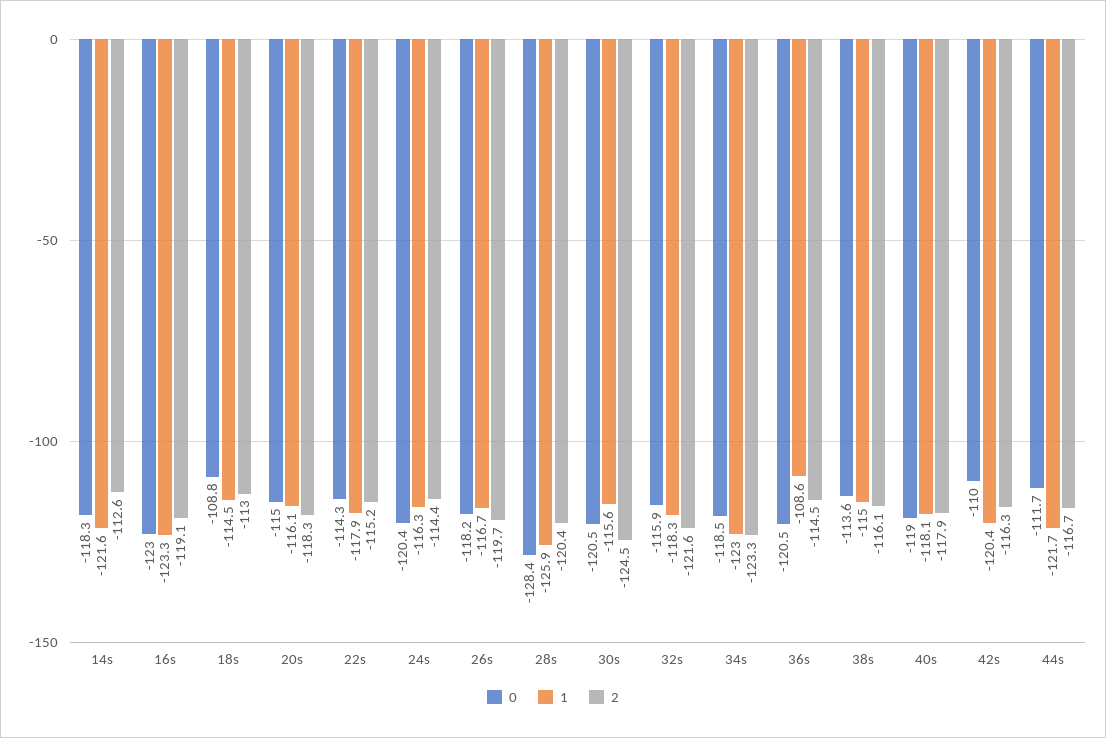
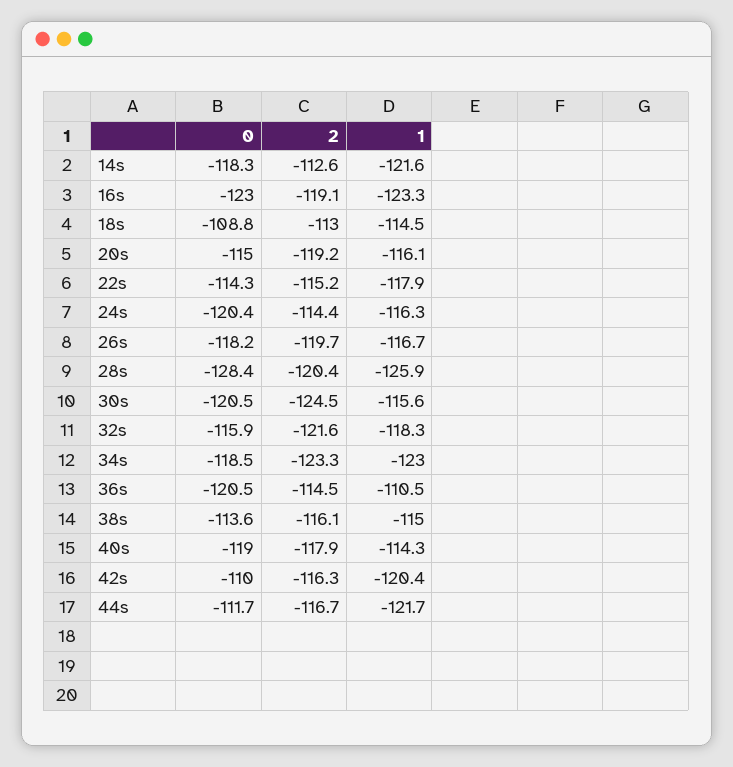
  {
    "0": {
      "14s": -118.3,
      "16s": -123,
      "18s": -108.8,
      "20s": -115,
      "22s": -114.3,
      "24s": -120.4,
      "26s": -118.2,
      "28s": -128.4,
      "30s": -120.5,
      "32s": -115.9,
      "34s": -118.5,
      "36s": -120.5,
      "38s": -113.6,
      "40s": -119,
      "42s": -110,
      "44s": -111.7
    },
    "1": {
      "14s": -121.6,
      "16s": -123.3,
      "18s": -114.5,
      "20s": -116.1,
      "22s": -117.9,
      "24s": -116.3,
      "26s": -116.7,
      "28s": -125.9,
      "30s": -115.6,
      "32s": -118.3,
      "34s": -123,
-     "36s": -108.6,
+     "36s": -110.5,
      "38s": -115,
-     "40s": -118.1,
+     "40s": -114.3,
      "42s": -120.4,
      "44s": -121.7
    },
    "2": {
      "14s": -112.6,
      "16s": -119.1,
      "18s": -113,
-     "20s": -118.3,
+     "20s": -119.2,
      "22s": -115.2,
      "24s": -114.4,
      "26s": -119.7,
      "28s": -120.4,
      "30s": -124.5,
      "32s": -121.6,
      "34s": -123.3,
      "36s": -114.5,
      "38s": -116.1,
      "40s": -117.9,
      "42s": -116.3,
      "44s": -116.7
    }
  }

